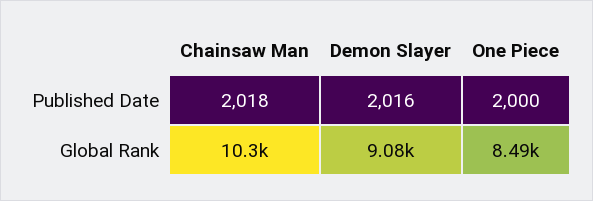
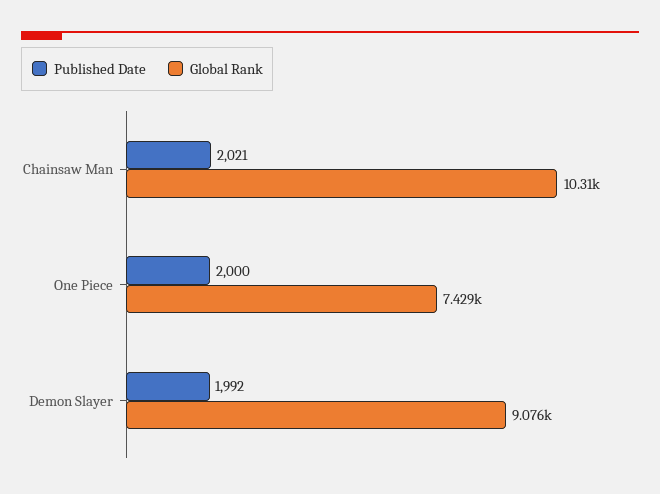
  {
    "Published Date": {
-     "Chainsaw Man": 2018,
+     "Chainsaw Man": 2021,
-     "Demon Slayer": 2016,
+     "Demon Slayer": 1992,
      "One Piece": 2000
    },
    "Global Rank": {
      "Chainsaw Man": 10310,
      "Demon Slayer": 9076,
-     "One Piece": 8490
+     "One Piece": 7429
    }
  }

